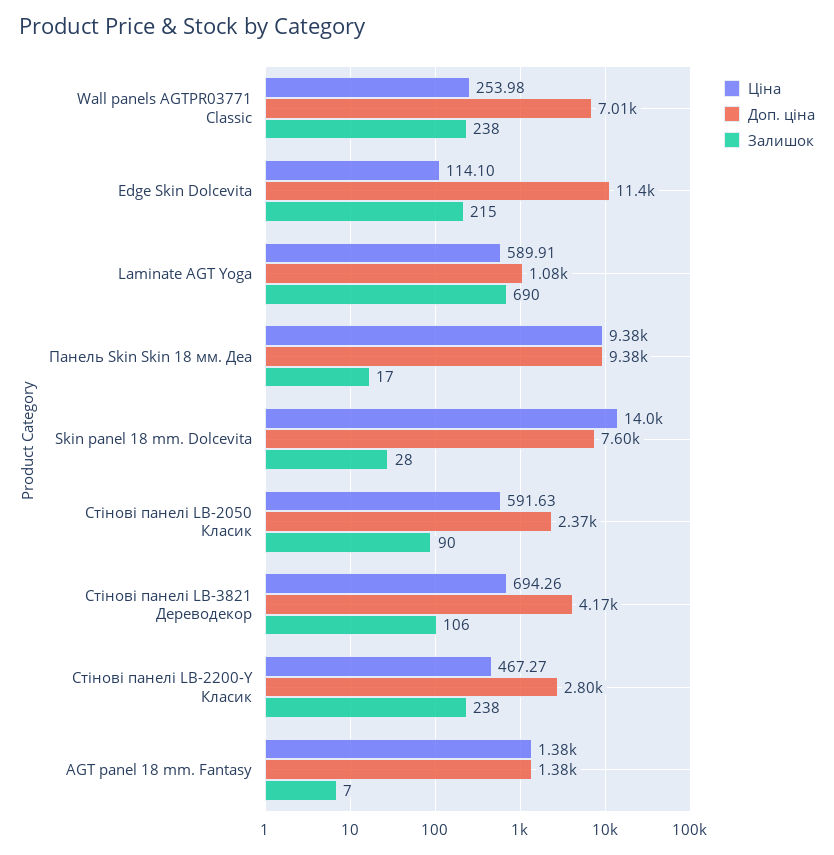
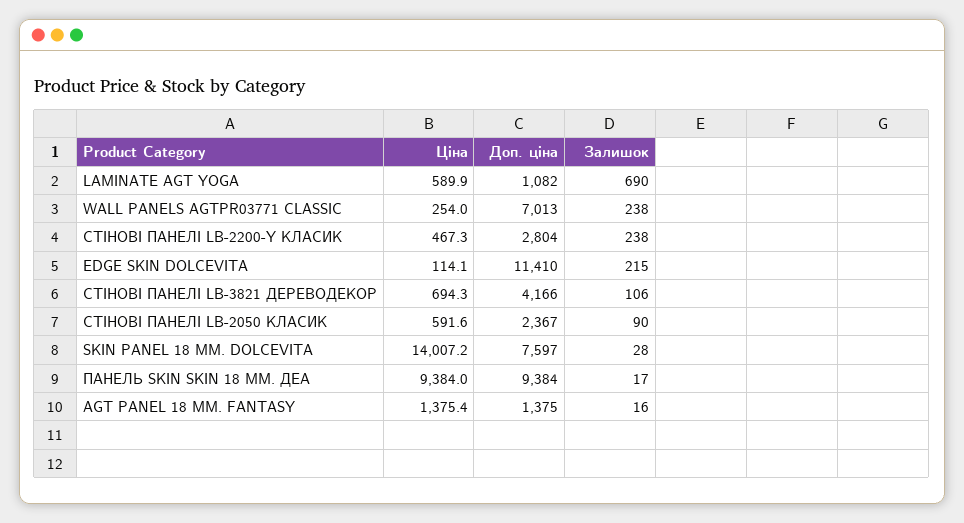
  {
    "Ціна": {
      "Wall panels AGTPR03771 Classic": 253.98,
      "Edge Skin Dolcevita": 114.1,
      "Laminate AGT Yoga": 589.91,
      "Панель Skin Skin 18 мм. Деа": 9384,
      "Skin panel 18 mm. Dolcevita": 14007.2,
      "Стінові панелі LB-2050 Класик": 591.63,
      "Стінові панелі LB-3821 Дереводекор": 694.26,
      "Стінові панелі LB-2200-Y Класик": 467.27,
      "AGT panel 18 mm. Fantasy": 1375.4
    },
    "Доп. ціна": {
      "Wall panels AGTPR03771 Classic": 7013,
      "Edge Skin Dolcevita": 11410,
      "Laminate AGT Yoga": 1082,
      "Панель Skin Skin 18 мм. Деа": 9384,
      "Skin panel 18 mm. Dolcevita": 7597,
      "Стінові панелі LB-2050 Класик": 2367,
      "Стінові панелі LB-3821 Дереводекор": 4166,
      "Стінові панелі LB-2200-Y Класик": 2804,
      "AGT panel 18 mm. Fantasy": 1375
    },
    "Залишок": {
      "Wall panels AGTPR03771 Classic": 238,
      "Edge Skin Dolcevita": 215,
      "Laminate AGT Yoga": 690,
      "Панель Skin Skin 18 мм. Деа": 17,
      "Skin panel 18 mm. Dolcevita": 28,
      "Стінові панелі LB-2050 Класик": 90,
      "Стінові панелі LB-3821 Дереводекор": 106,
      "Стінові панелі LB-2200-Y Класик": 238,
-     "AGT panel 18 mm. Fantasy": 7
+     "AGT panel 18 mm. Fantasy": 16
    }
  }

